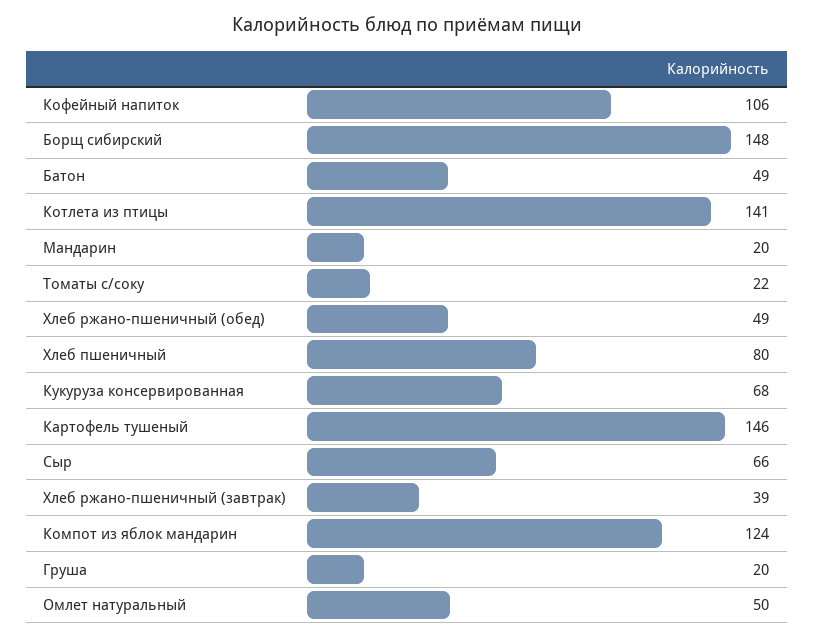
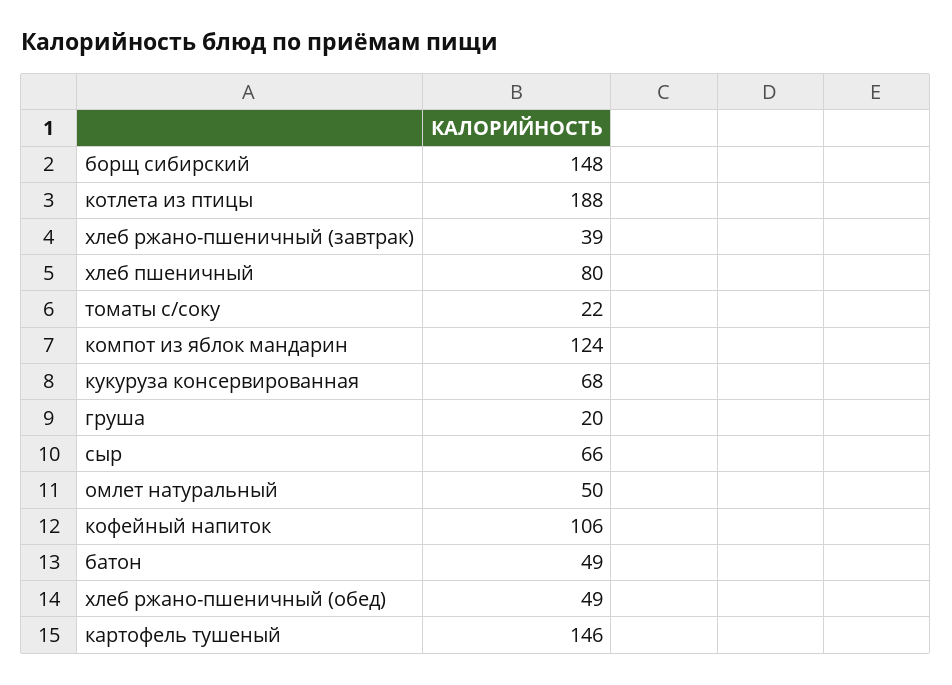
  {
    "Кофейный напиток": 106,
    "Борщ сибирский": 148,
    "Батон": 49,
-   "Котлета из птицы": 141,
+   "Котлета из птицы": 188,
-   "Мандарин": 20,
    "Томаты с/соку": 22,
    "Хлеб ржано-пшеничный (обед)": 49,
    "Хлеб пшеничный": 80,
    "Кукуруза консервированная": 68,
    "Картофель тушеный": 146,
    "Сыр": 66,
    "Хлеб ржано-пшеничный (завтрак)": 39,
    "Компот из яблок мандарин": 124,
    "Груша": 20,
    "Омлет натуральный": 50
  }

